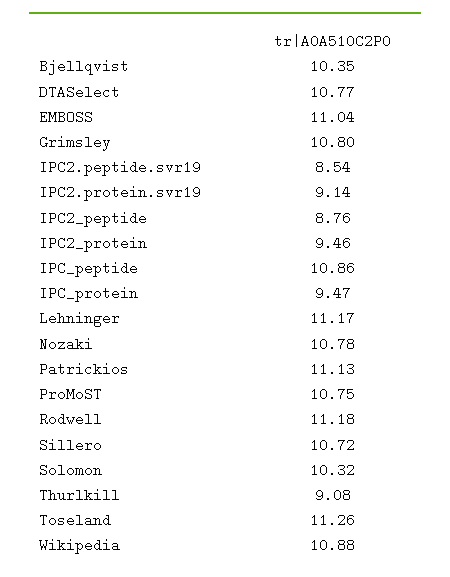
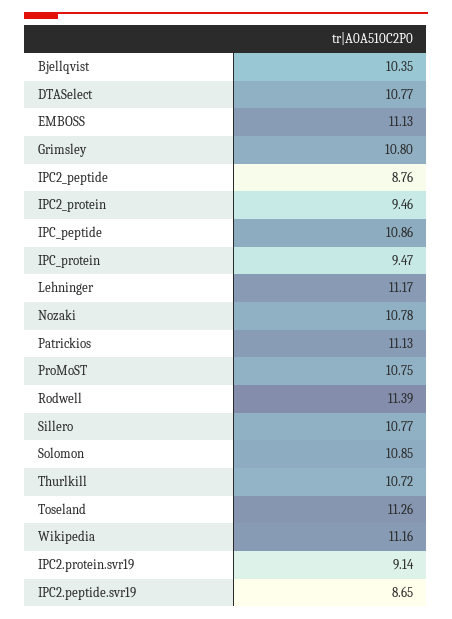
  {
    "Bjellqvist": 10.35,
    "DTASelect": 10.77,
-   "EMBOSS": 11.04,
+   "EMBOSS": 11.13,
    "Grimsley": 10.8,
-   "IPC2.peptide.svr19": 8.54,
+   "IPC2.peptide.svr19": 8.65,
    "IPC2.protein.svr19": 9.14,
    "IPC2_peptide": 8.76,
    "IPC2_protein": 9.46,
    "IPC_peptide": 10.86,
    "IPC_protein": 9.47,
    "Lehninger": 11.17,
    "Nozaki": 10.78,
    "Patrickios": 11.13,
    "ProMoST": 10.75,
-   "Rodwell": 11.18,
+   "Rodwell": 11.39,
-   "Sillero": 10.72,
+   "Sillero": 10.77,
-   "Solomon": 10.32,
+   "Solomon": 10.85,
-   "Thurlkill": 9.08,
+   "Thurlkill": 10.72,
    "Toseland": 11.26,
-   "Wikipedia": 10.88
+   "Wikipedia": 11.16
  }

